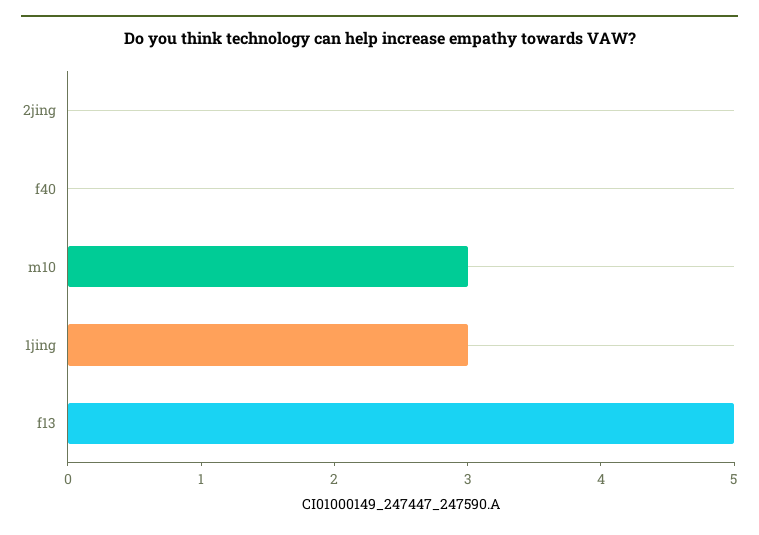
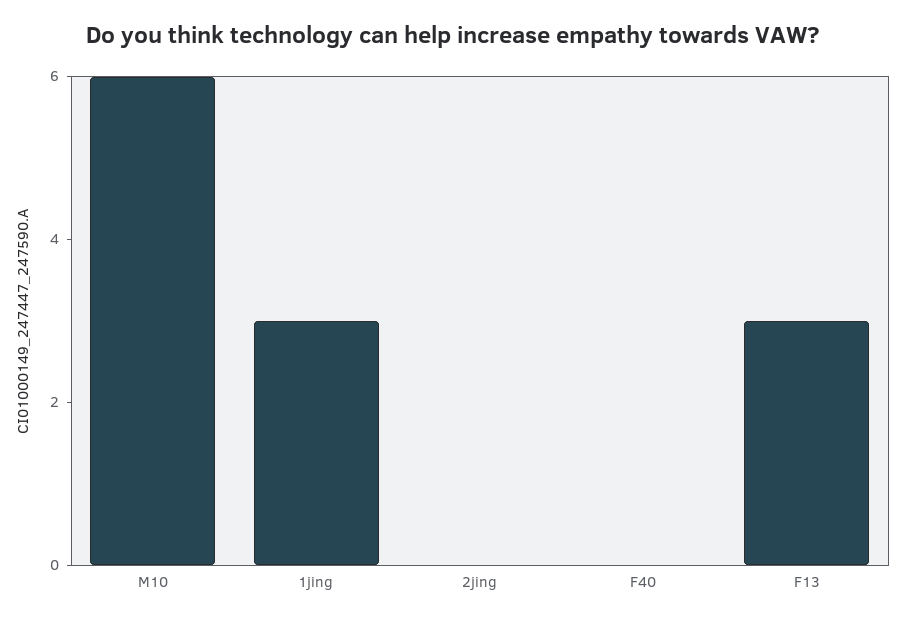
  {
    "2jing": 0,
    "f40": 0,
-   "m10": 3,
+   "m10": 6,
    "1jing": 3,
-   "f13": 5
+   "f13": 3
  }

